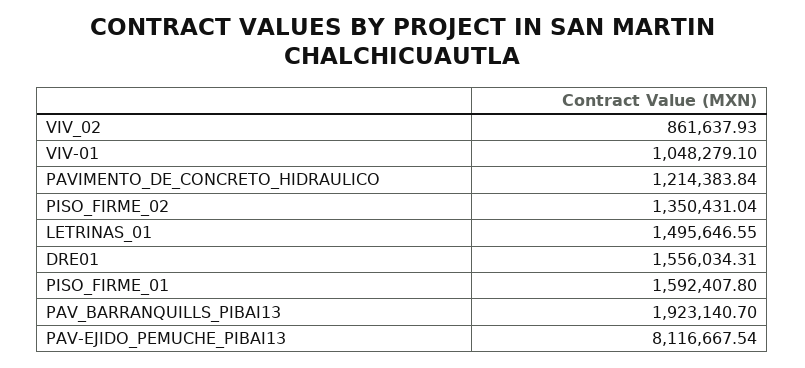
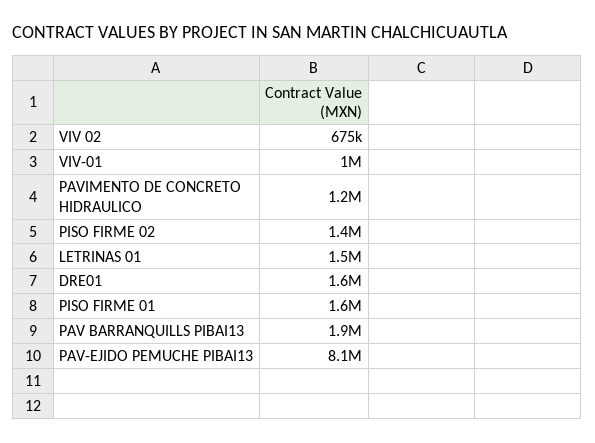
  {
-   "VIV_02": 861637.93,
+   "VIV_02": 675000,
    "VIV-01": 1048279.1,
    "PAVIMENTO_DE_CONCRETO_HIDRAULICO": 1214383.84,
    "PISO_FIRME_02": 1350431.04,
    "LETRINAS_01": 1495646.55,
    "DRE01": 1556034.31,
    "PISO_FIRME_01": 1592407.8,
    "PAV_BARRANQUILLS_PIBAI13": 1923140.7,
    "PAV-EJIDO_PEMUCHE_PIBAI13": 8116667.54
  }

